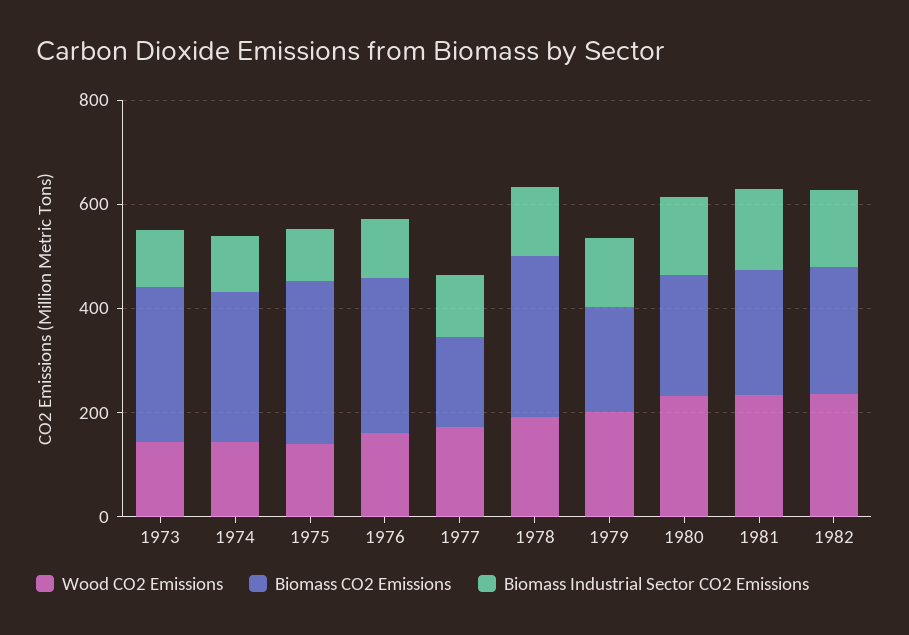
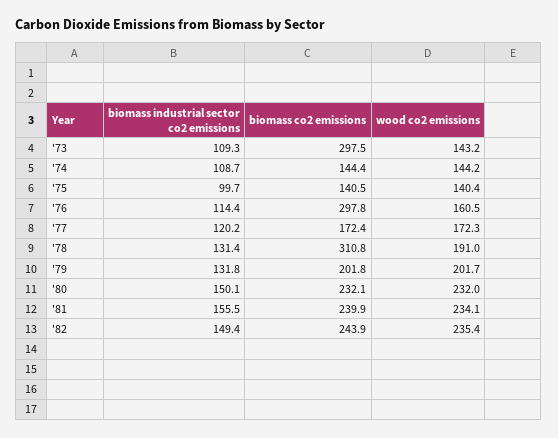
  {
    "Wood CO2 Emissions": {
      "1973": 143.2,
      "1974": 144.2,
      "1975": 140.4,
      "1976": 160.5,
      "1977": 172.3,
      "1978": 191,
      "1979": 201.7,
      "1980": 232,
      "1981": 234.1,
      "1982": 235.4
    },
    "Biomass CO2 Emissions": {
      "1973": 297.5,
-     "1974": 300,
+     "1974": 144.4,
-     "1975": 300,
+     "1975": 140.5,
      "1976": 297.8,
      "1977": 172.4,
      "1978": 310.8,
      "1979": 201.8,
      "1980": 232.1,
      "1981": 239.9,
      "1982": 243.9
    },
    "Biomass Industrial Sector CO2 Emissions": {
      "1973": 109.3,
      "1974": 108.7,
      "1975": 99.7,
      "1976": 114.4,
      "1977": 120.2,
      "1978": 131.4,
      "1979": 131.8,
      "1980": 150.1,
      "1981": 155.5,
      "1982": 149.4
    }
  }

